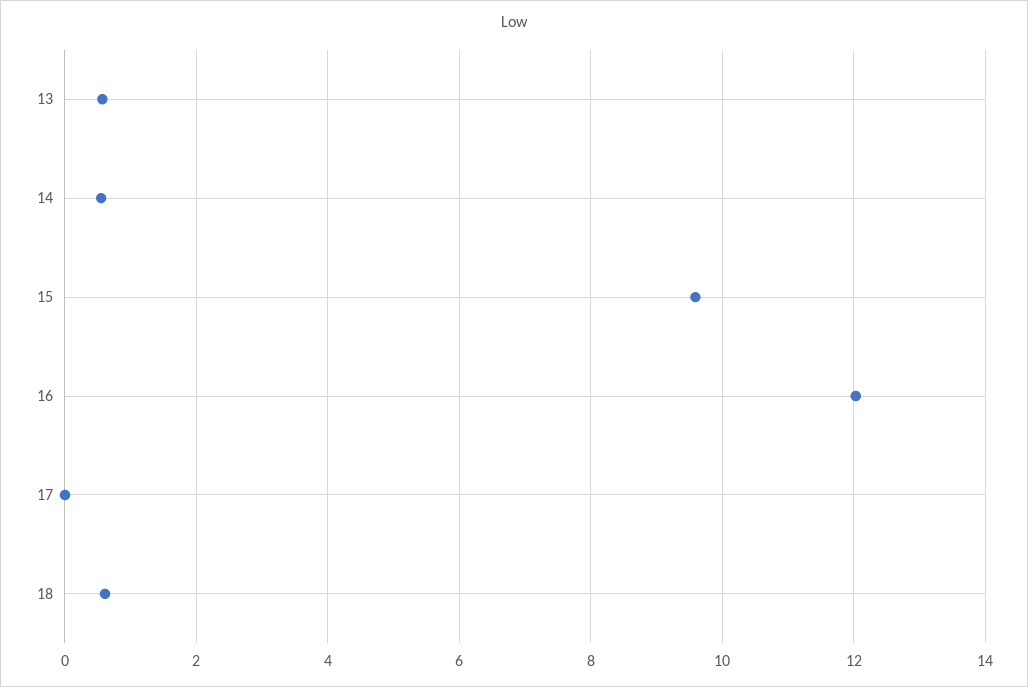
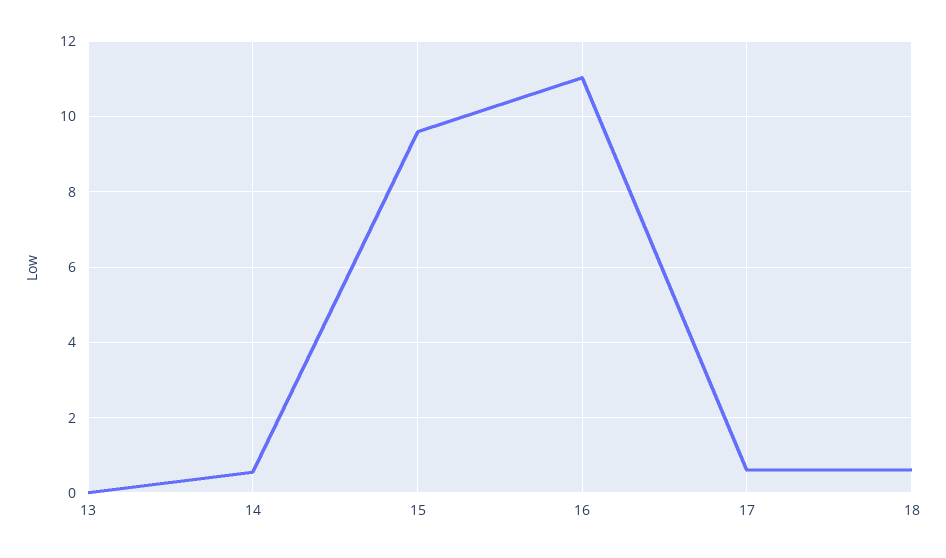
  {
-   "13": 0.6,
+   "13": 0,
    "14": 0.6,
    "15": 9.6,
-   "16": 12,
+   "16": 11,
-   "17": 0,
+   "17": 0.6,
    "18": 0.6
  }

